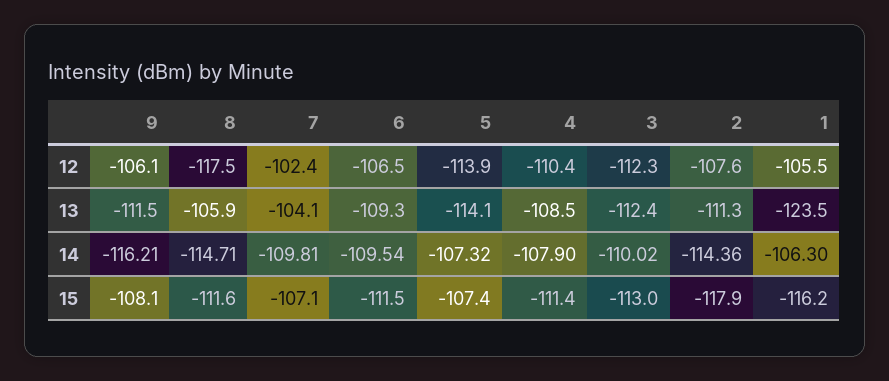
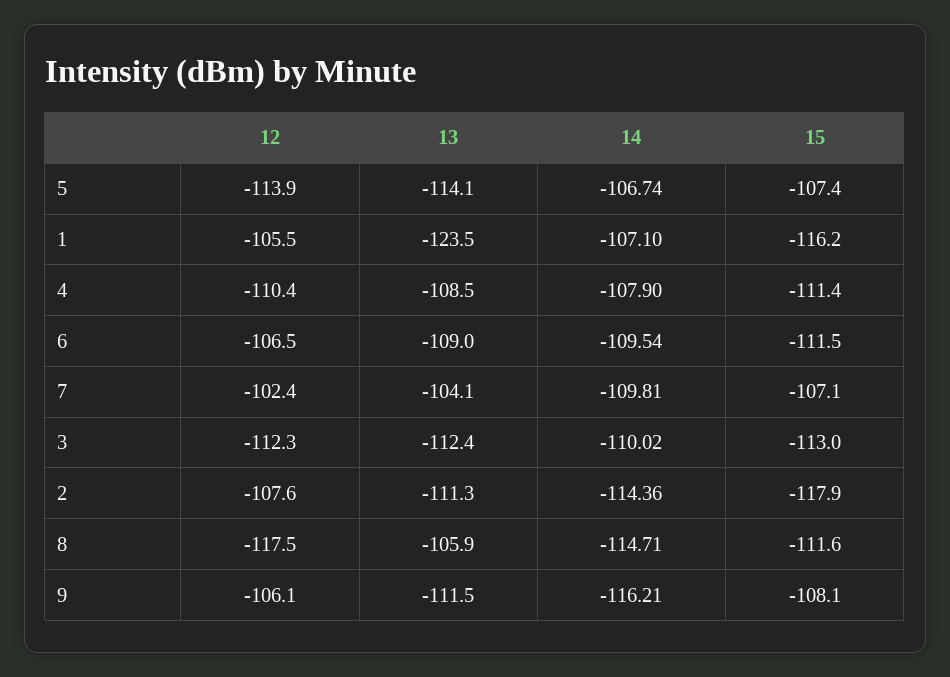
  {
    "9": {
      "12": -106.1,
      "13": -111.5,
      "14": -116.21,
      "15": -108.1
    },
    "8": {
      "12": -117.5,
      "13": -105.9,
      "14": -114.71,
      "15": -111.6
    },
    "7": {
      "12": -102.4,
      "13": -104.1,
      "14": -109.81,
      "15": -107.1
    },
    "6": {
      "12": -106.5,
-     "13": -109.3,
+     "13": -109,
      "14": -109.54,
      "15": -111.5
    },
    "5": {
      "12": -113.9,
      "13": -114.1,
-     "14": -107.32,
+     "14": -106.74,
      "15": -107.4
    },
    "4": {
      "12": -110.4,
      "13": -108.5,
      "14": -107.9,
      "15": -111.4
    },
    "3": {
      "12": -112.3,
      "13": -112.4,
      "14": -110.02,
      "15": -113
    },
    "2": {
      "12": -107.6,
      "13": -111.3,
      "14": -114.36,
      "15": -117.9
    },
    "1": {
      "12": -105.5,
      "13": -123.5,
-     "14": -106.3,
+     "14": -107.1,
      "15": -116.2
    }
  }

